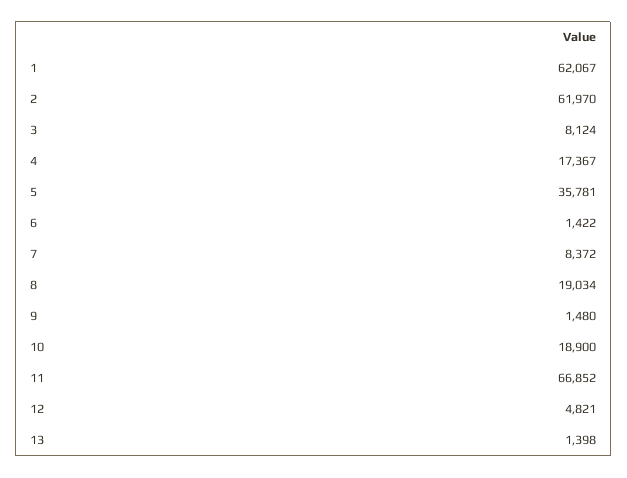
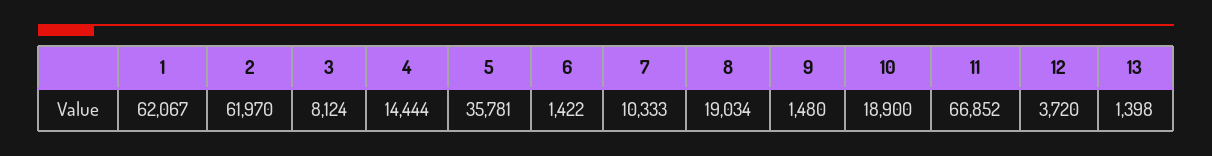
  {
    "1": 62067,
    "2": 61970,
    "3": 8124,
-   "4": 17367,
+   "4": 14444,
    "5": 35781,
    "6": 1422,
-   "7": 8372,
+   "7": 10333,
    "8": 19034,
    "9": 1480,
    "10": 18900,
    "11": 66852,
-   "12": 4821,
+   "12": 3720,
    "13": 1398
  }

